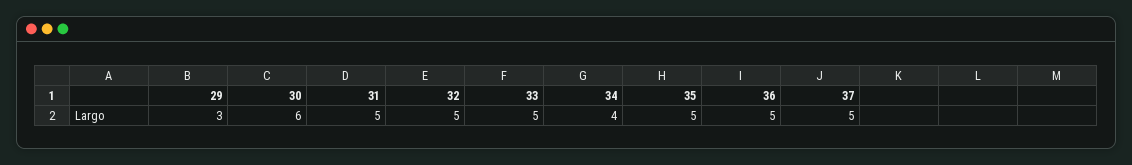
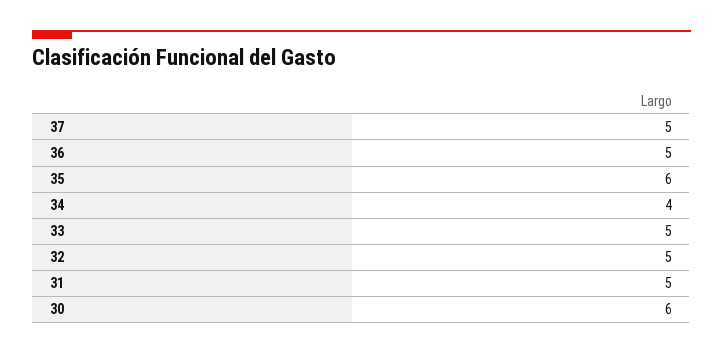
  {
-   "29": 3,
    "30": 6,
    "31": 5,
    "32": 5,
    "33": 5,
    "34": 4,
-   "35": 5,
+   "35": 6,
    "36": 5,
    "37": 5
  }

